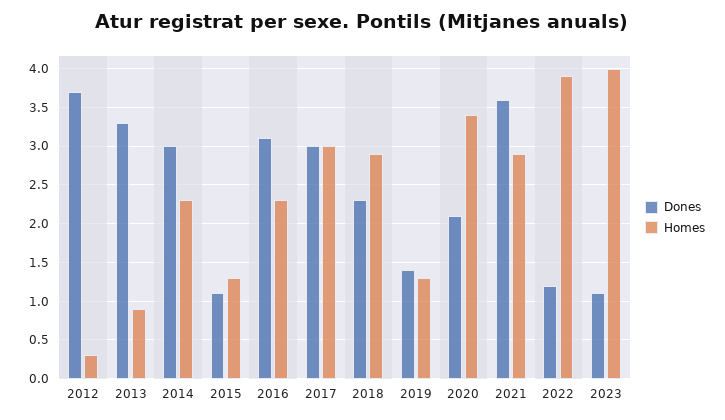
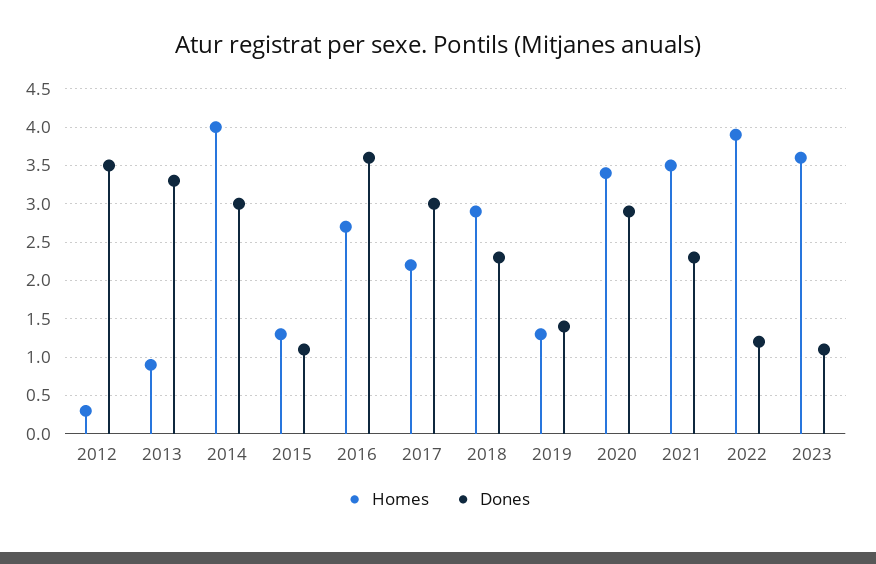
  {
    "Dones": {
-     "2012": 3.7,
+     "2012": 3.5,
      "2013": 3.3,
      "2014": 3,
      "2015": 1.1,
-     "2016": 3.1,
+     "2016": 3.6,
      "2017": 3,
      "2018": 2.3,
      "2019": 1.4,
-     "2020": 2.1,
+     "2020": 2.9,
-     "2021": 3.6,
+     "2021": 2.3,
      "2022": 1.2,
      "2023": 1.1
    },
    "Homes": {
      "2012": 0.3,
      "2013": 0.9,
-     "2014": 2.3,
+     "2014": 4,
      "2015": 1.3,
-     "2016": 2.3,
+     "2016": 2.7,
-     "2017": 3,
+     "2017": 2.2,
      "2018": 2.9,
      "2019": 1.3,
      "2020": 3.4,
-     "2021": 2.9,
+     "2021": 3.5,
      "2022": 3.9,
-     "2023": 4
+     "2023": 3.6
    }
  }

